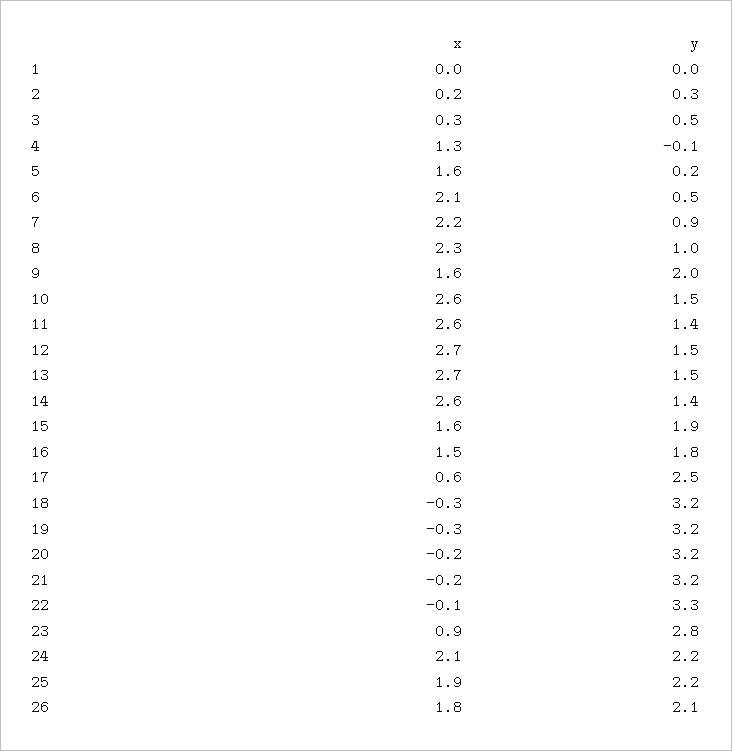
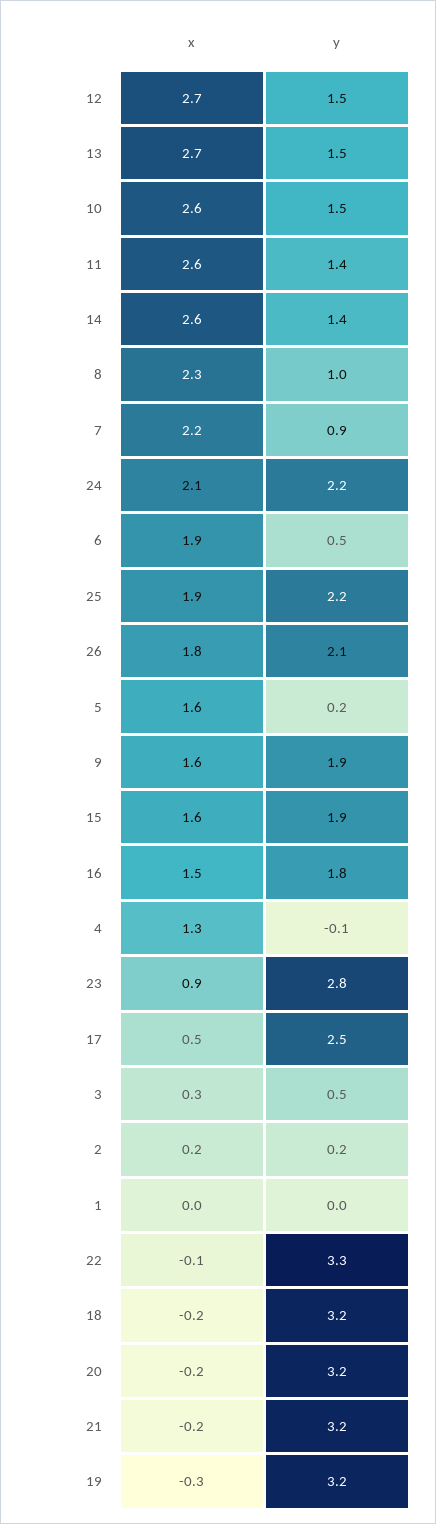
  {
    "x": {
      "1": 0,
      "2": 0.2,
      "3": 0.3,
      "4": 1.3,
      "5": 1.6,
-     "6": 2.1,
+     "6": 1.9,
      "7": 2.2,
      "8": 2.3,
      "9": 1.6,
      "10": 2.6,
      "11": 2.6,
      "12": 2.7,
      "13": 2.7,
      "14": 2.6,
      "15": 1.6,
      "16": 1.5,
-     "17": 0.6,
+     "17": 0.5,
-     "18": -0.3,
+     "18": -0.2,
      "19": -0.3,
      "20": -0.2,
      "21": -0.2,
      "22": -0.1,
      "23": 0.9,
      "24": 2.1,
      "25": 1.9,
      "26": 1.8
    },
    "y": {
      "1": 0,
-     "2": 0.3,
+     "2": 0.2,
      "3": 0.5,
      "4": -0.1,
      "5": 0.2,
      "6": 0.5,
      "7": 0.9,
      "8": 1,
-     "9": 2,
+     "9": 1.9,
      "10": 1.5,
      "11": 1.4,
      "12": 1.5,
      "13": 1.5,
      "14": 1.4,
      "15": 1.9,
      "16": 1.8,
      "17": 2.5,
      "18": 3.2,
      "19": 3.2,
      "20": 3.2,
      "21": 3.2,
      "22": 3.3,
      "23": 2.8,
      "24": 2.2,
      "25": 2.2,
      "26": 2.1
    }
  }

